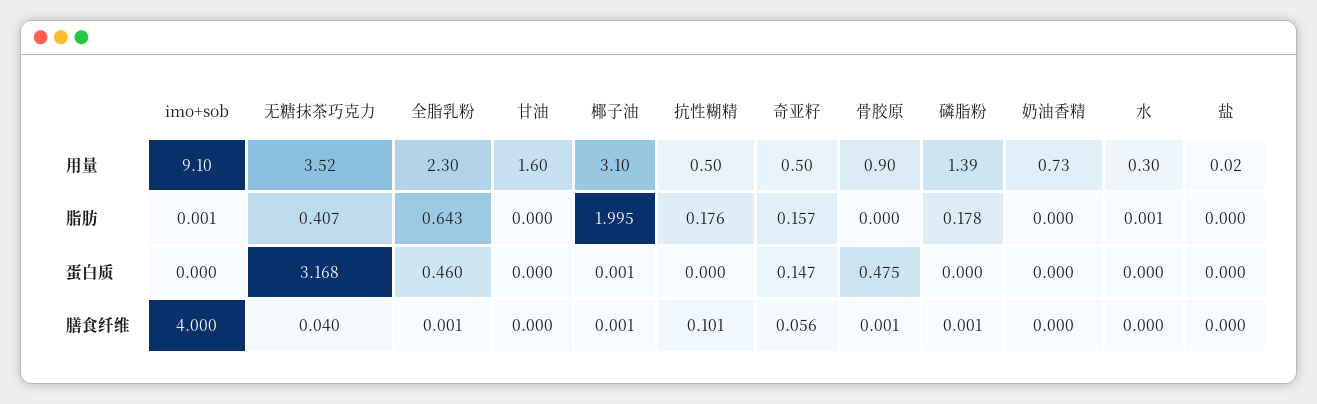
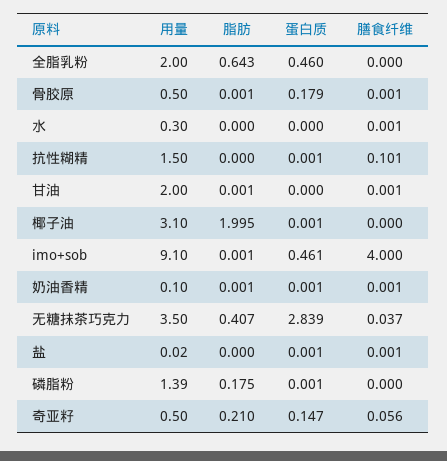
  {
    "imo+sob": {
      "用量": 9.1,
      "脂肪": 0.001,
-     "蛋白质": 0,
+     "蛋白质": 0.461,
      "膳食纤维": 4
    },
    "无糖抹茶巧克力": {
-     "用量": 3.52,
+     "用量": 3.5,
      "脂肪": 0.407,
-     "蛋白质": 3.168,
+     "蛋白质": 2.839,
-     "膳食纤维": 0.04
+     "膳食纤维": 0.037
    },
    "全脂乳粉": {
-     "用量": 2.3,
+     "用量": 2,
      "脂肪": 0.643,
      "蛋白质": 0.46,
-     "膳食纤维": 0.001
+     "膳食纤维": 0
    },
    "甘油": {
-     "用量": 1.6,
+     "用量": 2,
-     "脂肪": 0,
+     "脂肪": 0.001,
      "蛋白质": 0,
-     "膳食纤维": 0
+     "膳食纤维": 0.001
    },
    "椰子油": {
      "用量": 3.1,
      "脂肪": 1.995,
      "蛋白质": 0.001,
-     "膳食纤维": 0.001
+     "膳食纤维": 0
    },
    "抗性糊精": {
-     "用量": 0.5,
+     "用量": 1.5,
-     "脂肪": 0.176,
+     "脂肪": 0,
-     "蛋白质": 0,
+     "蛋白质": 0.001,
      "膳食纤维": 0.101
    },
    "奇亚籽": {
      "用量": 0.5,
-     "脂肪": 0.157,
+     "脂肪": 0.21,
      "蛋白质": 0.147,
      "膳食纤维": 0.056
    },
    "骨胶原": {
-     "用量": 0.9,
+     "用量": 0.5,
-     "脂肪": 0,
+     "脂肪": 0.001,
-     "蛋白质": 0.475,
+     "蛋白质": 0.179,
      "膳食纤维": 0.001
    },
    "磷脂粉": {
      "用量": 1.39,
-     "脂肪": 0.178,
+     "脂肪": 0.175,
-     "蛋白质": 0,
+     "蛋白质": 0.001,
-     "膳食纤维": 0.001
+     "膳食纤维": 0
    },
    "奶油香精": {
-     "用量": 0.73,
+     "用量": 0.1,
-     "脂肪": 0,
+     "脂肪": 0.001,
-     "蛋白质": 0,
+     "蛋白质": 0.001,
-     "膳食纤维": 0
+     "膳食纤维": 0.001
    },
    "水": {
      "用量": 0.3,
-     "脂肪": 0.001,
+     "脂肪": 0,
      "蛋白质": 0,
-     "膳食纤维": 0
+     "膳食纤维": 0.001
    },
    "盐": {
      "用量": 0.02,
      "脂肪": 0,
-     "蛋白质": 0,
+     "蛋白质": 0.001,
-     "膳食纤维": 0
+     "膳食纤维": 0.001
    }
  }

